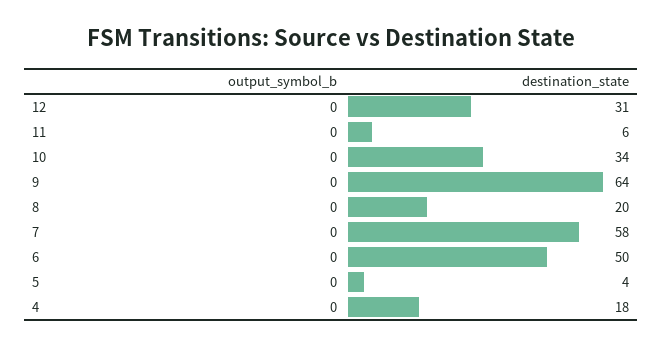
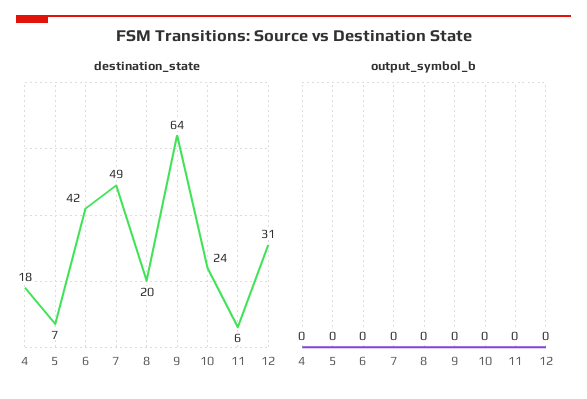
  {
    "output_symbol_b": {
      "12": 0,
      "11": 0,
      "10": 0,
      "9": 0,
      "8": 0,
      "7": 0,
      "6": 0,
      "5": 0,
      "4": 0
    },
    "destination_state": {
      "12": 31,
      "11": 6,
-     "10": 34,
+     "10": 24,
      "9": 64,
      "8": 20,
-     "7": 58,
+     "7": 49,
-     "6": 50,
+     "6": 42,
-     "5": 4,
+     "5": 7,
      "4": 18
    }
  }

